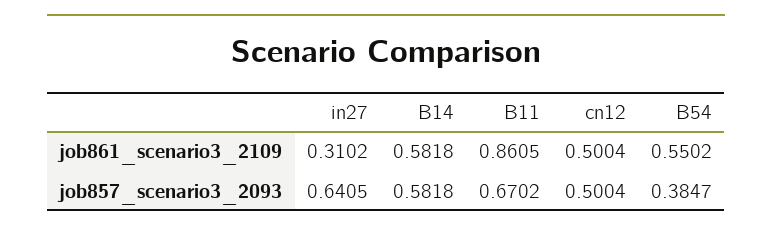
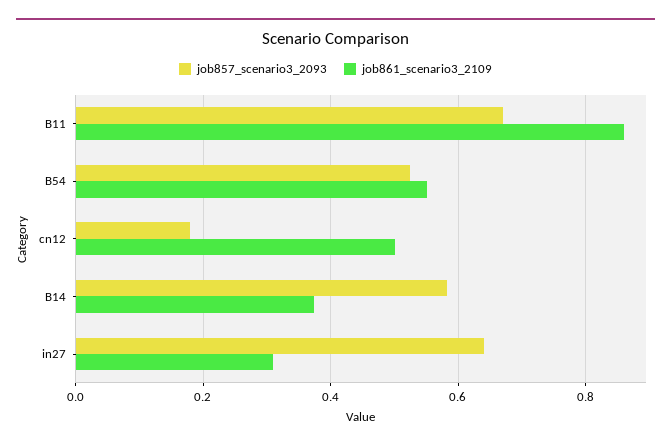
  {
    "job861_scenario3_2109": {
      "in27": 0.3102,
-     "B14": 0.5818,
+     "B14": 0.38,
      "B11": 0.8605,
      "cn12": 0.5004,
      "B54": 0.5502
    },
    "job857_scenario3_2093": {
      "in27": 0.6405,
      "B14": 0.5818,
      "B11": 0.6702,
-     "cn12": 0.5004,
+     "cn12": 0.18,
-     "B54": 0.3847
+     "B54": 0.52
    }
  }

